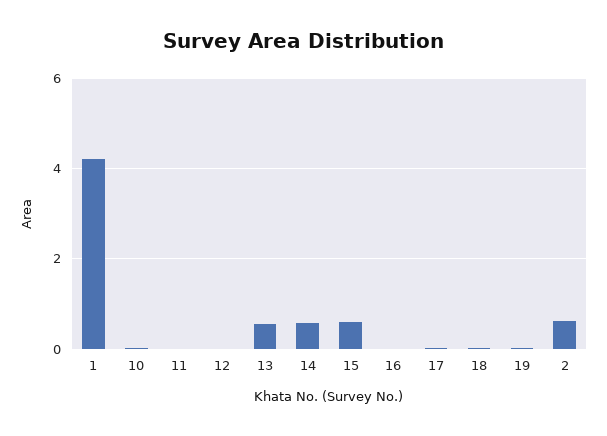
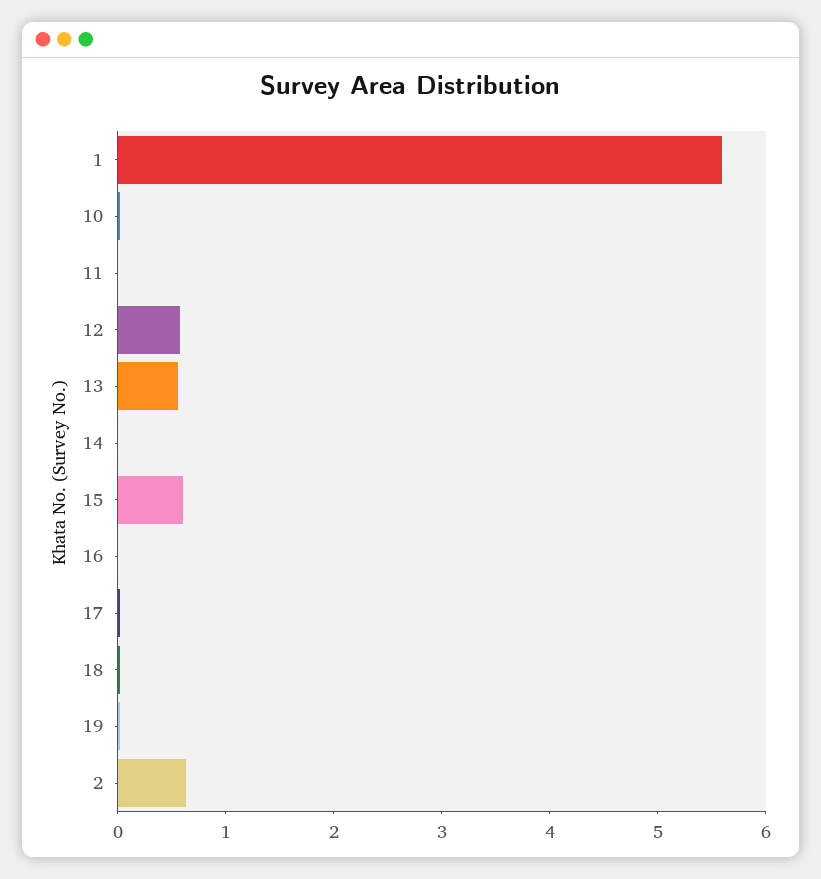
  {
-   "1": 4.2,
+   "1": 5.6,
    "10": 0,
    "11": 0,
-   "12": 0,
+   "12": 0.6,
    "13": 0.6,
-   "14": 0.6,
+   "14": 0,
    "15": 0.6,
    "16": 0,
    "17": 0,
    "18": 0,
    "19": 0,
    "2": 0.6
  }

